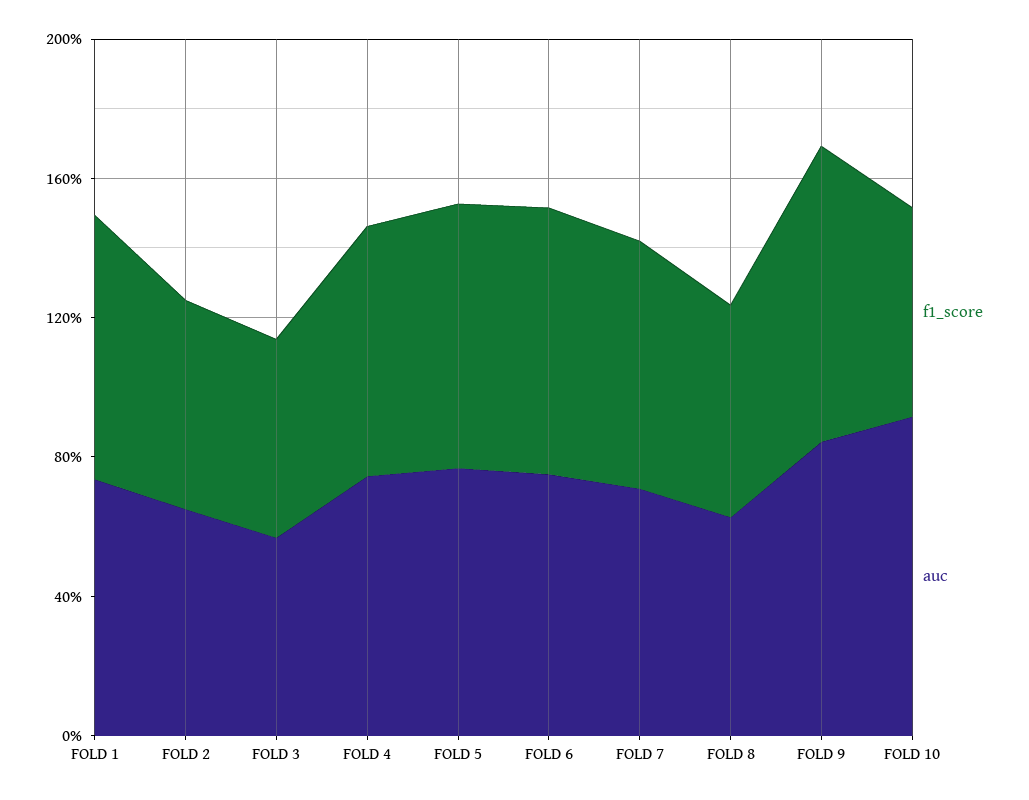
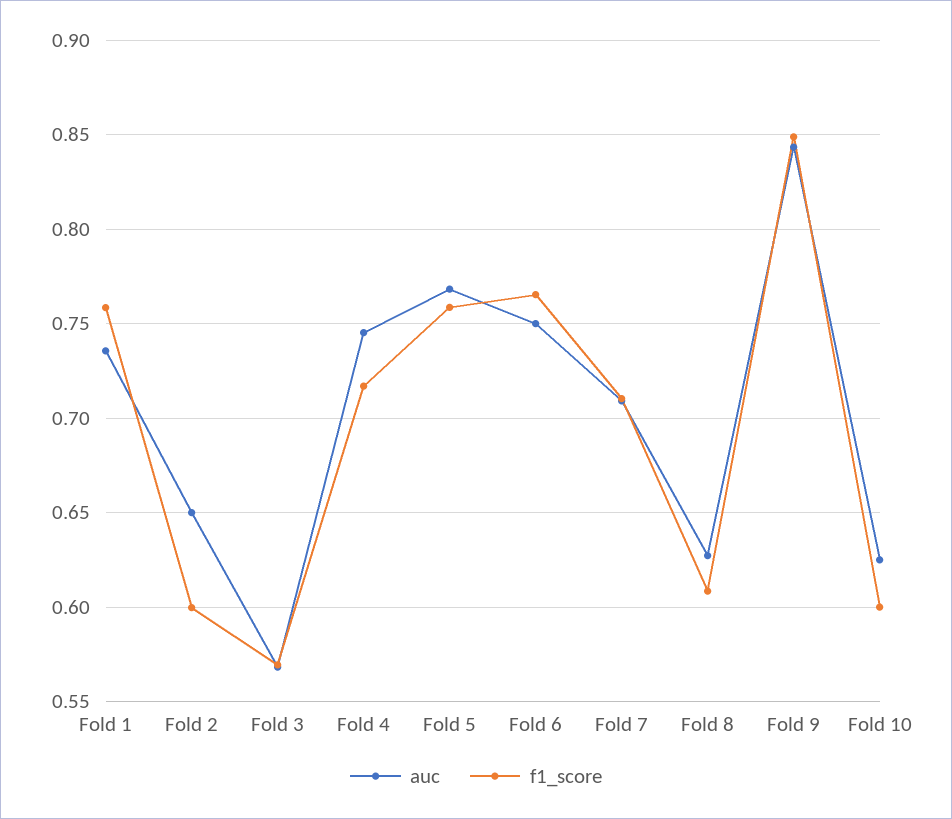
  {
    "f1_score": {
      "FOLD 1": 0.76,
      "FOLD 2": 0.6,
      "FOLD 3": 0.57,
      "FOLD 4": 0.715,
      "FOLD 5": 0.76,
      "FOLD 6": 0.765,
      "FOLD 7": 0.71,
      "FOLD 8": 0.61,
      "FOLD 9": 0.85,
      "FOLD 10": 0.6
    },
    "auc": {
      "FOLD 1": 0.735,
      "FOLD 2": 0.65,
      "FOLD 3": 0.57,
      "FOLD 4": 0.745,
      "FOLD 5": 0.77,
      "FOLD 6": 0.75,
      "FOLD 7": 0.71,
      "FOLD 8": 0.625,
      "FOLD 9": 0.845,
-     "FOLD 10": 0.9
+     "FOLD 10": 0.625
    }
  }

